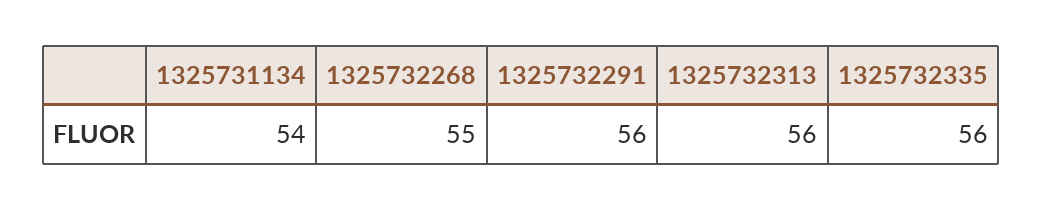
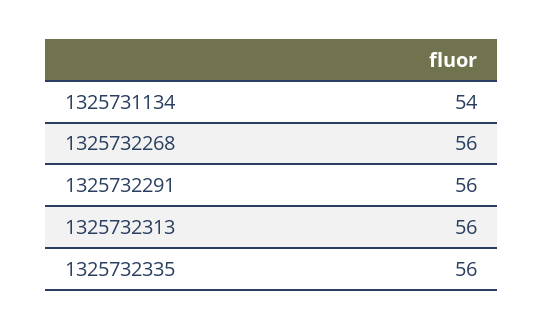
  {
    "1325731134": 54,
-   "1325732268": 55,
+   "1325732268": 56,
    "1325732291": 56,
    "1325732313": 56,
    "1325732335": 56
  }

